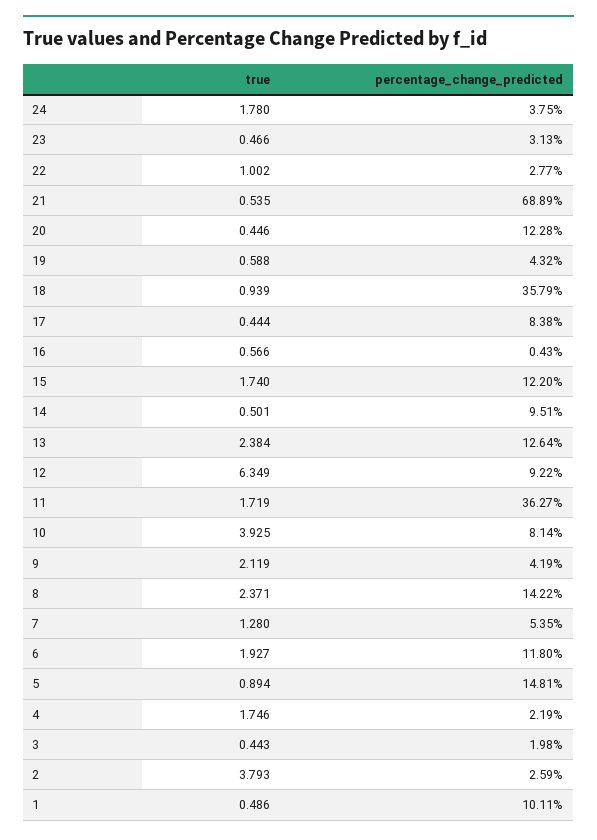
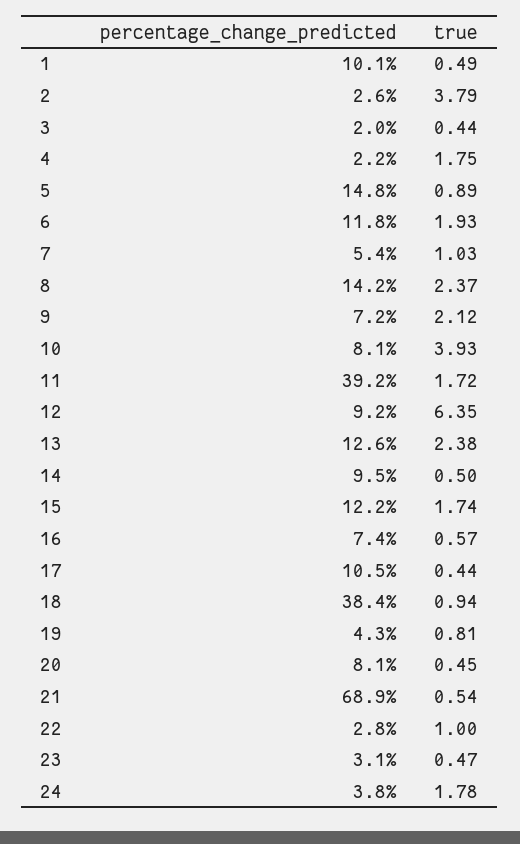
  {
    "true": {
      "24": 1.78,
      "23": 0.466,
      "22": 1.002,
      "21": 0.535,
      "20": 0.446,
-     "19": 0.588,
+     "19": 0.81,
      "18": 0.939,
      "17": 0.444,
      "16": 0.566,
      "15": 1.74,
      "14": 0.501,
      "13": 2.384,
      "12": 6.349,
      "11": 1.719,
      "10": 3.925,
      "9": 2.119,
      "8": 2.371,
-     "7": 1.28,
+     "7": 1.03,
      "6": 1.927,
      "5": 0.894,
      "4": 1.746,
      "3": 0.443,
      "2": 3.793,
      "1": 0.486
    },
    "percentage_change_predicted": {
      "24": 3.75,
      "23": 3.13,
      "22": 2.77,
      "21": 68.89,
-     "20": 12.28,
+     "20": 8.1,
      "19": 4.32,
-     "18": 35.79,
+     "18": 38.4,
-     "17": 8.38,
+     "17": 10.5,
-     "16": 0.43,
+     "16": 7.4,
      "15": 12.2,
      "14": 9.51,
      "13": 12.64,
      "12": 9.22,
-     "11": 36.27,
+     "11": 39.2,
      "10": 8.14,
-     "9": 4.19,
+     "9": 7.2,
      "8": 14.22,
      "7": 5.35,
      "6": 11.8,
      "5": 14.81,
      "4": 2.19,
      "3": 1.98,
      "2": 2.59,
      "1": 10.11
    }
  }

